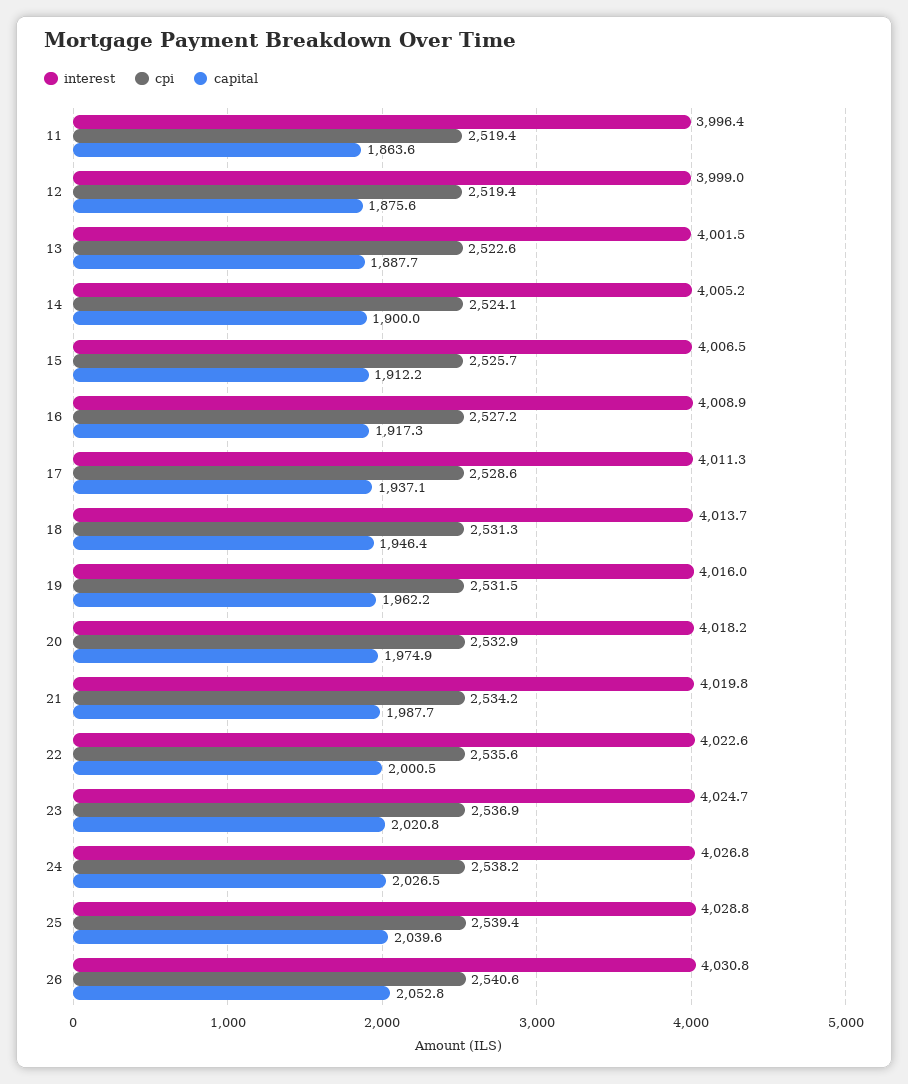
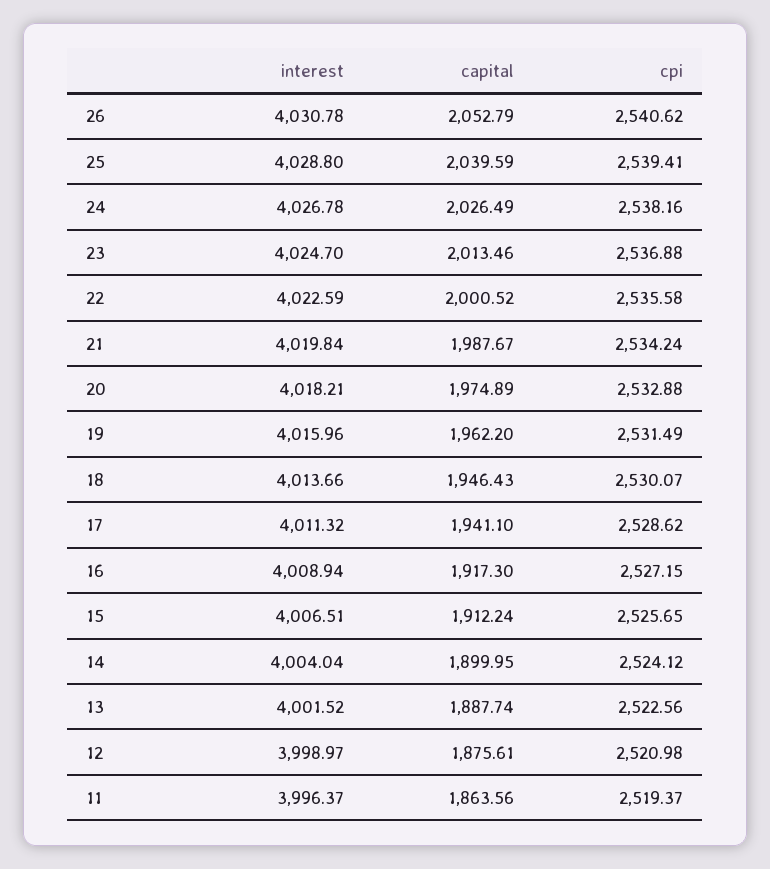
  {
    "interest": {
      "11": 3996.37,
      "12": 3998.97,
      "13": 4001.52,
-     "14": 4005.2,
+     "14": 4004.04,
      "15": 4006.51,
      "16": 4008.94,
      "17": 4011.32,
      "18": 4013.66,
      "19": 4015.96,
      "20": 4018.21,
      "21": 4019.84,
      "22": 4022.59,
      "23": 4024.7,
      "24": 4026.78,
      "25": 4028.8,
      "26": 4030.78
    },
    "cpi": {
      "11": 2519.37,
-     "12": 2519.4,
+     "12": 2520.98,
      "13": 2522.56,
      "14": 2524.12,
      "15": 2525.65,
      "16": 2527.15,
      "17": 2528.62,
-     "18": 2531.3,
+     "18": 2530.07,
      "19": 2531.49,
      "20": 2532.88,
      "21": 2534.24,
      "22": 2535.58,
      "23": 2536.88,
      "24": 2538.16,
      "25": 2539.41,
      "26": 2540.62
    },
    "capital": {
      "11": 1863.56,
      "12": 1875.61,
      "13": 1887.74,
      "14": 1899.95,
      "15": 1912.24,
      "16": 1917.3,
-     "17": 1937.1,
+     "17": 1941.1,
      "18": 1946.43,
      "19": 1962.2,
      "20": 1974.89,
      "21": 1987.67,
      "22": 2000.52,
-     "23": 2020.8,
+     "23": 2013.46,
      "24": 2026.49,
      "25": 2039.59,
      "26": 2052.79
    }
  }

